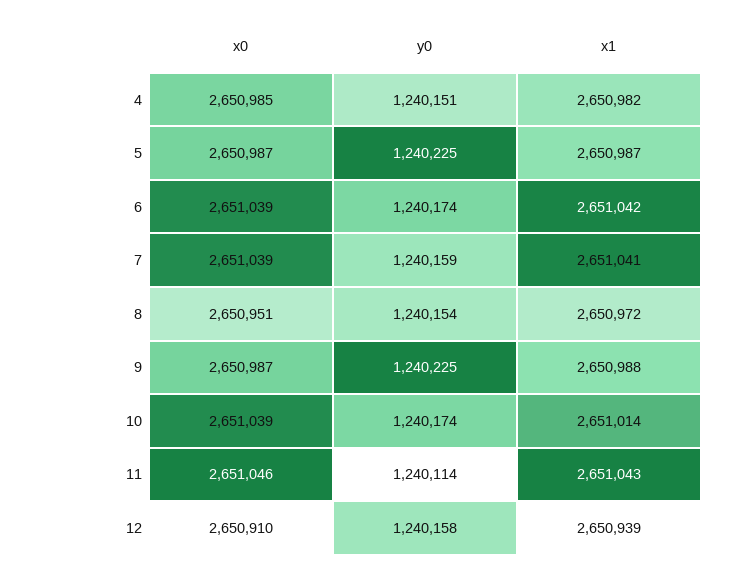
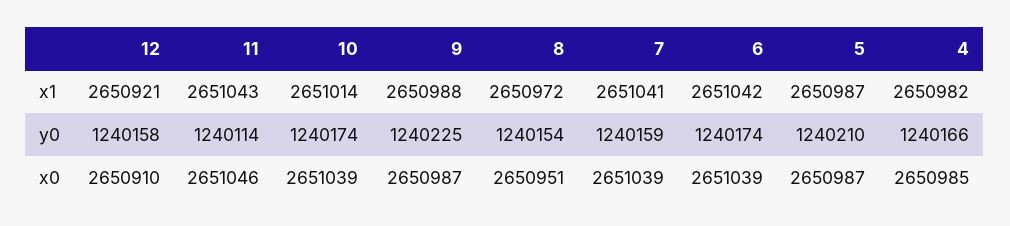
  {
    "x0": {
      "4": 2650985,
      "5": 2650987,
      "6": 2651039,
      "7": 2651039,
      "8": 2650951,
      "9": 2650987,
      "10": 2651039,
      "11": 2651046,
      "12": 2650910
    },
    "y0": {
-     "4": 1240151,
+     "4": 1240166,
-     "5": 1240225,
+     "5": 1240210,
      "6": 1240174,
      "7": 1240159,
      "8": 1240154,
      "9": 1240225,
      "10": 1240174,
      "11": 1240114,
      "12": 1240158
    },
    "x1": {
      "4": 2650982,
      "5": 2650987,
      "6": 2651042,
      "7": 2651041,
      "8": 2650972,
      "9": 2650988,
      "10": 2651014,
      "11": 2651043,
-     "12": 2650939
+     "12": 2650921
    }
  }

